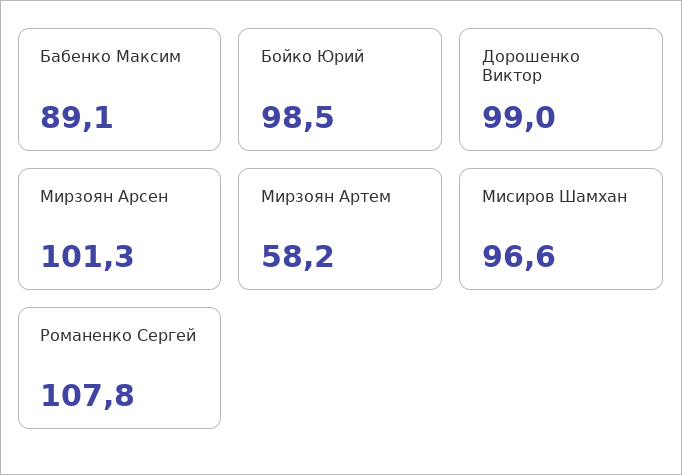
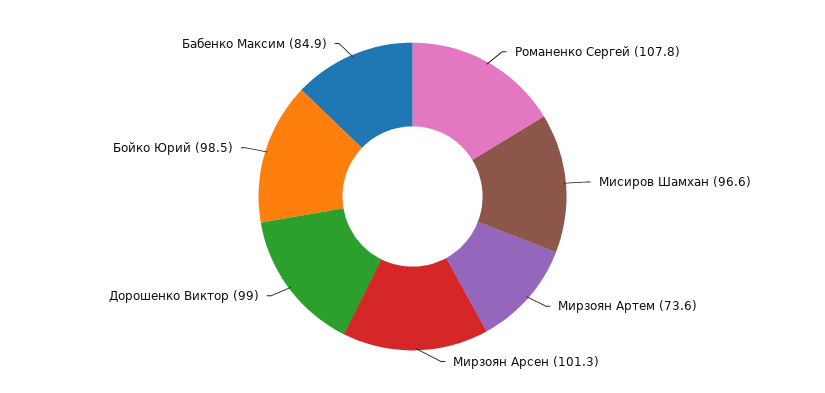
  {
-   "Бабенко Максим": 89.1,
+   "Бабенко Максим": 84.9,
    "Бойко Юрий": 98.5,
    "Дорошенко Виктор": 99,
    "Мирзоян Арсен": 101.3,
-   "Мирзоян Артем": 58.2,
+   "Мирзоян Артем": 73.6,
    "Мисиров Шамхан": 96.6,
    "Романенко Сергей": 107.8
  }

